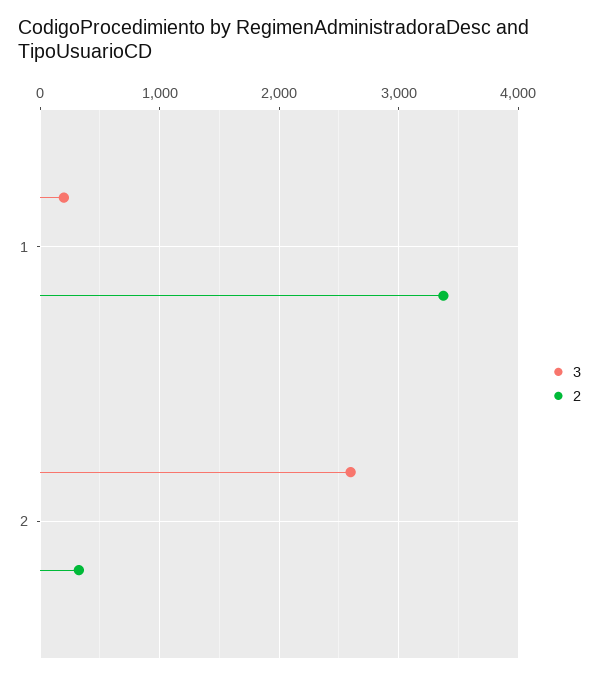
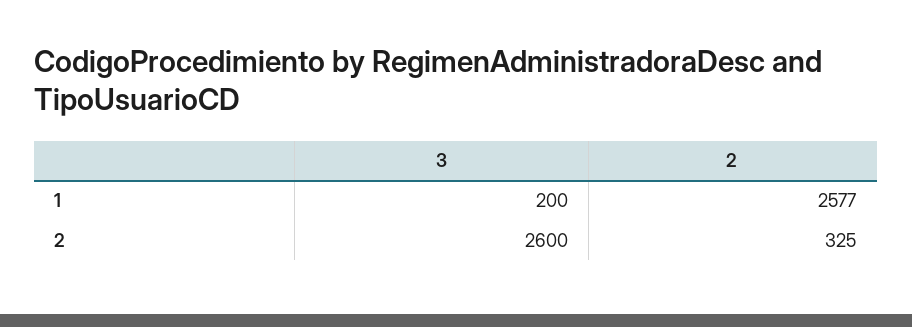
  {
    "3": {
      "1": 200,
      "2": 2600
    },
    "2": {
-     "1": 3400,
+     "1": 2577,
      "2": 325
    }
  }

